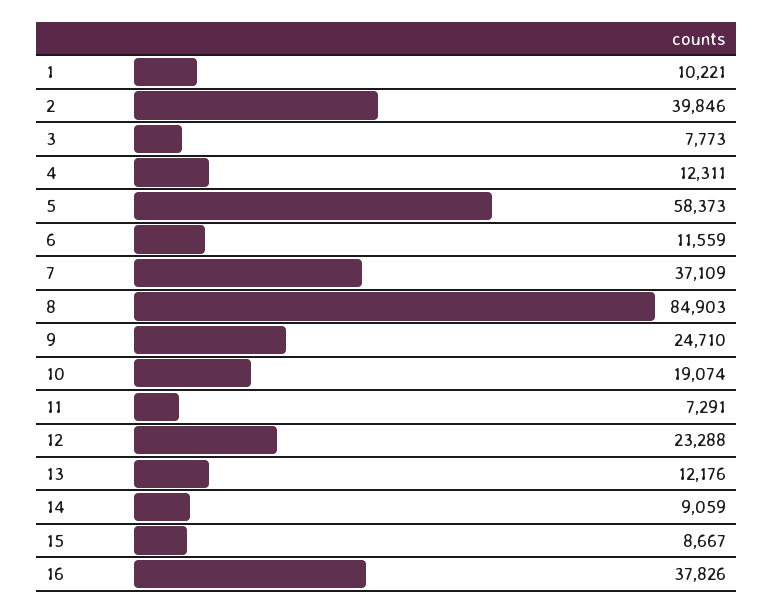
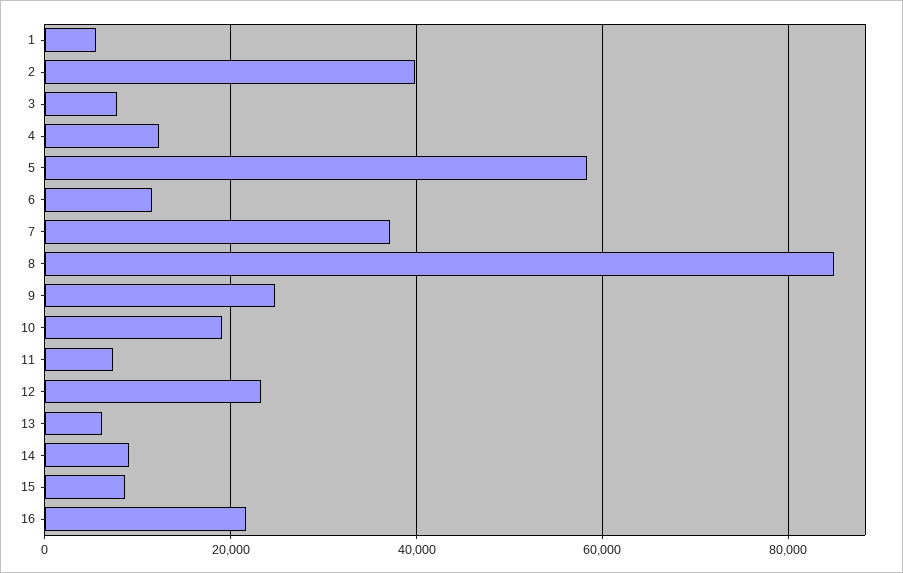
  {
-   "1": 10221,
+   "1": 6000,
    "2": 39846,
    "3": 7773,
    "4": 12311,
    "5": 58373,
    "6": 11559,
    "7": 37109,
    "8": 84903,
    "9": 24710,
    "10": 19074,
    "11": 7291,
    "12": 23288,
-   "13": 12176,
+   "13": 6000,
    "14": 9059,
    "15": 8667,
-   "16": 37826
+   "16": 22000
  }

